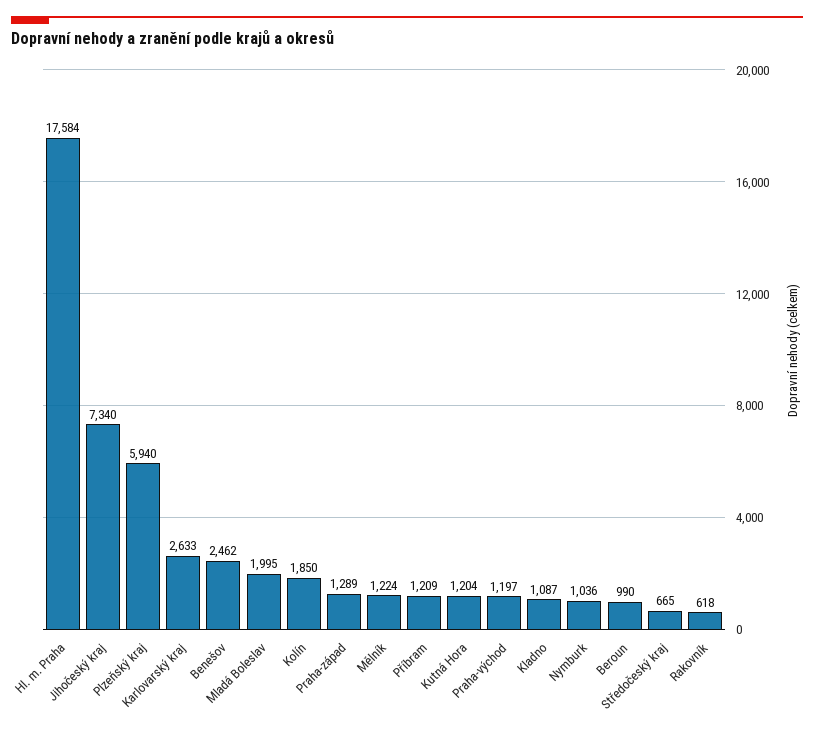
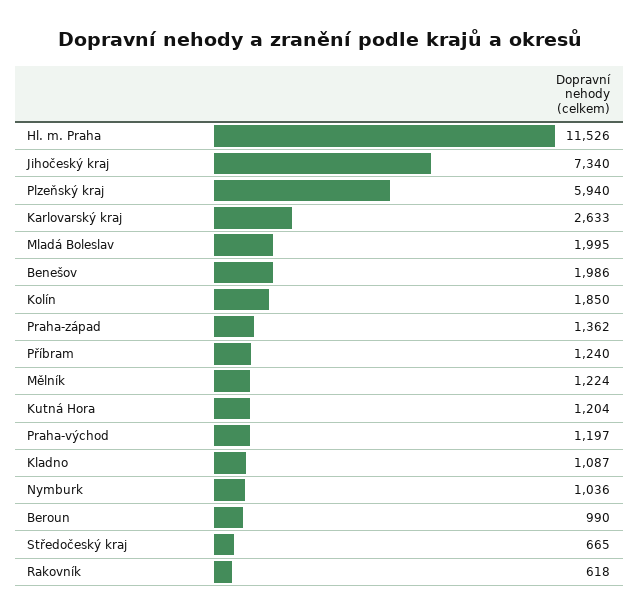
  {
-   "Hl. m. Praha": 17584,
+   "Hl. m. Praha": 11526,
    "Jihočeský kraj": 7340,
    "Plzeňský kraj": 5940,
    "Karlovarský kraj": 2633,
-   "Benešov": 2462,
+   "Benešov": 1986,
    "Mladá Boleslav": 1995,
    "Kolín": 1850,
-   "Praha-západ": 1289,
+   "Praha-západ": 1362,
    "Mělník": 1224,
-   "Příbram": 1209,
+   "Příbram": 1240,
    "Kutná Hora": 1204,
    "Praha-východ": 1197,
    "Kladno": 1087,
    "Nymburk": 1036,
    "Beroun": 990,
    "Středočeský kraj": 665,
    "Rakovník": 618
  }

